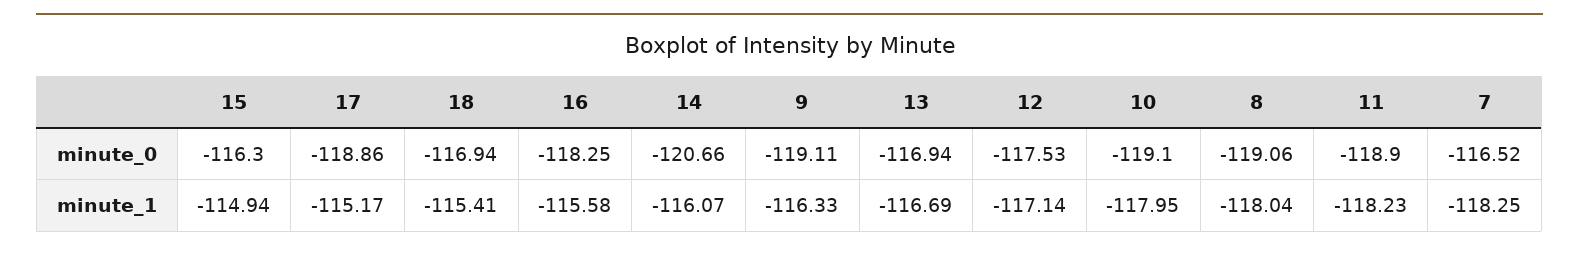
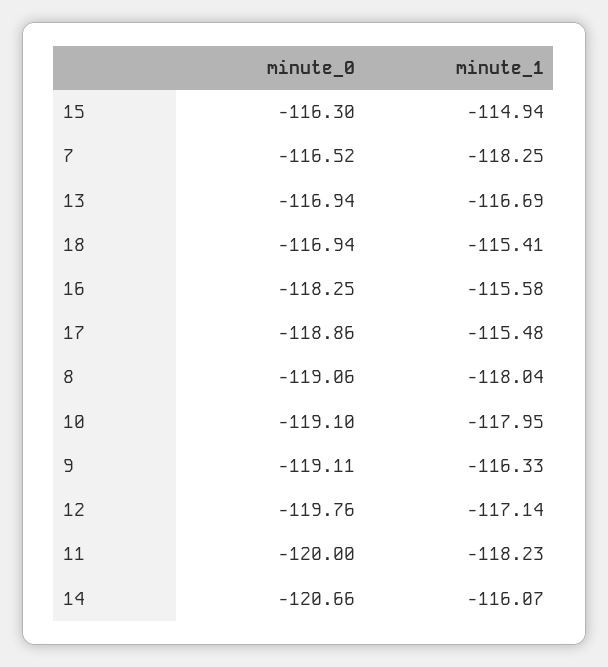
  {
    "15": {
      "minute_0": -116.3,
      "minute_1": -114.94
    },
    "17": {
      "minute_0": -118.86,
-     "minute_1": -115.17
+     "minute_1": -115.48
    },
    "18": {
      "minute_0": -116.94,
      "minute_1": -115.41
    },
    "16": {
      "minute_0": -118.25,
      "minute_1": -115.58
    },
    "14": {
      "minute_0": -120.66,
      "minute_1": -116.07
    },
    "9": {
      "minute_0": -119.11,
      "minute_1": -116.33
    },
    "13": {
      "minute_0": -116.94,
      "minute_1": -116.69
    },
    "12": {
-     "minute_0": -117.53,
+     "minute_0": -119.76,
      "minute_1": -117.14
    },
    "10": {
      "minute_0": -119.1,
      "minute_1": -117.95
    },
    "8": {
      "minute_0": -119.06,
      "minute_1": -118.04
    },
    "11": {
-     "minute_0": -118.9,
+     "minute_0": -120,
      "minute_1": -118.23
    },
    "7": {
      "minute_0": -116.52,
      "minute_1": -118.25
    }
  }

